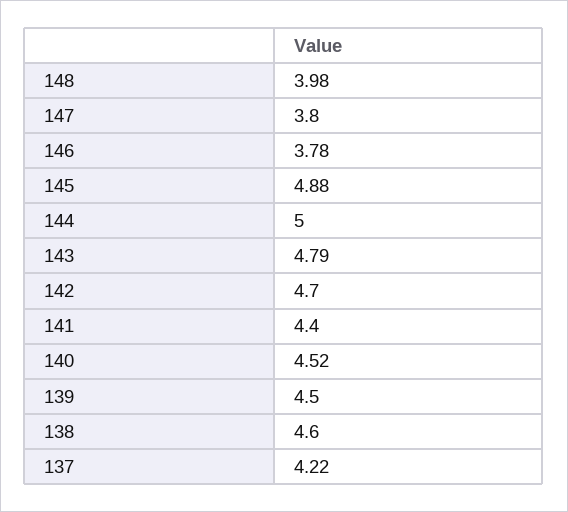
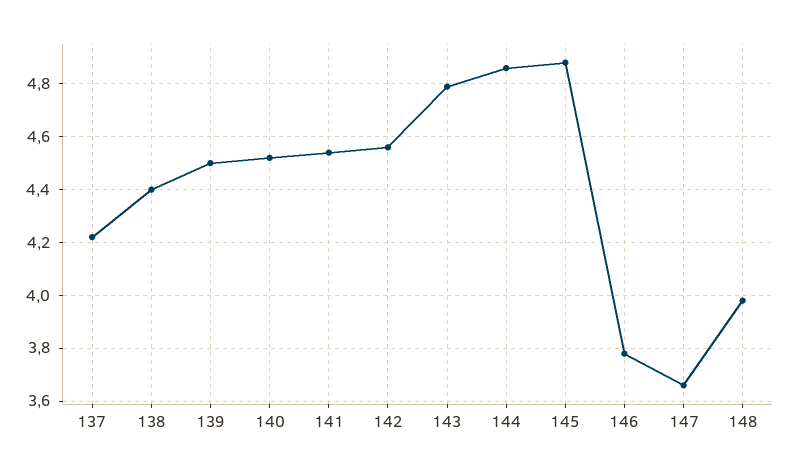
  {
    "148": 3.98,
-   "147": 3.8,
+   "147": 3.65,
    "146": 3.78,
    "145": 4.88,
-   "144": 5,
+   "144": 4.85,
    "143": 4.79,
-   "142": 4.7,
+   "142": 4.55,
-   "141": 4.4,
+   "141": 4.55,
    "140": 4.52,
    "139": 4.5,
-   "138": 4.6,
+   "138": 4.4,
    "137": 4.22
  }

